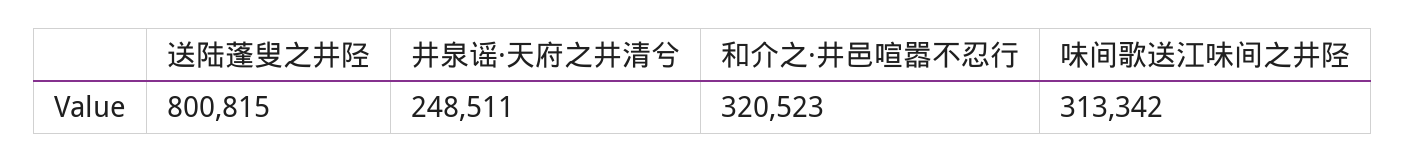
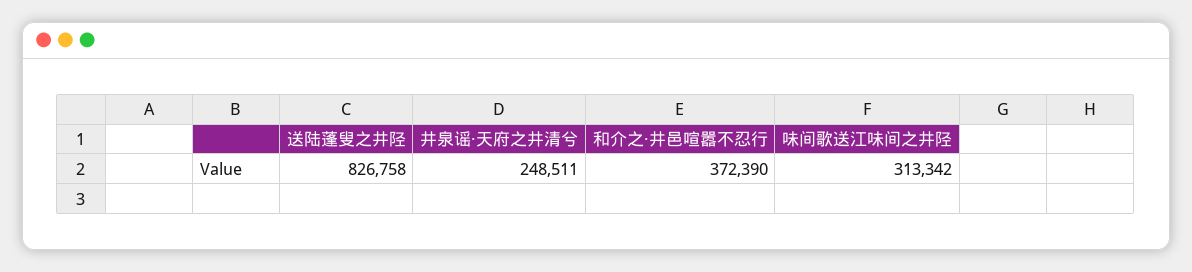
  {
-   "送陆蓬叟之井陉": 800815,
+   "送陆蓬叟之井陉": 826758,
    "井泉谣·天府之井清兮": 248511,
-   "和介之·井邑喧嚣不忍行": 320523,
+   "和介之·井邑喧嚣不忍行": 372390,
    "味间歌送江味间之井陉": 313342
  }

